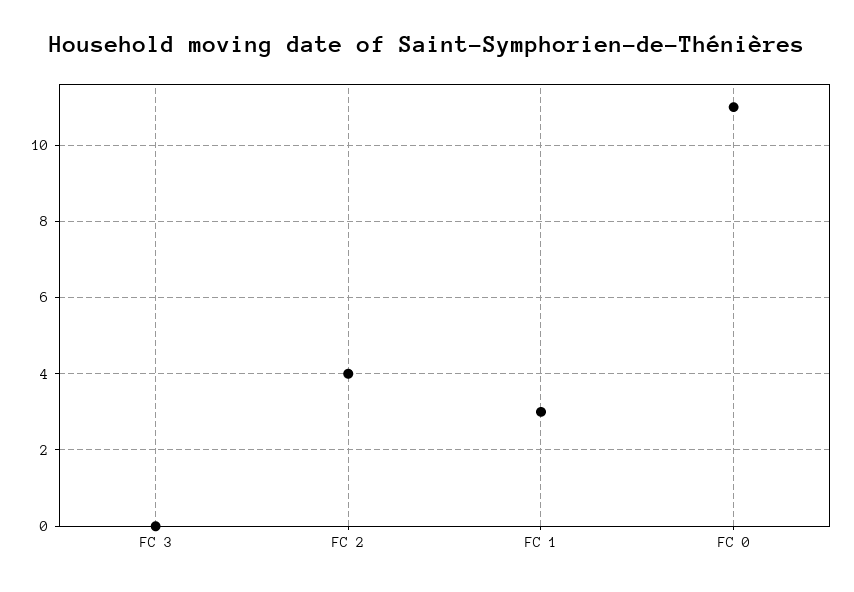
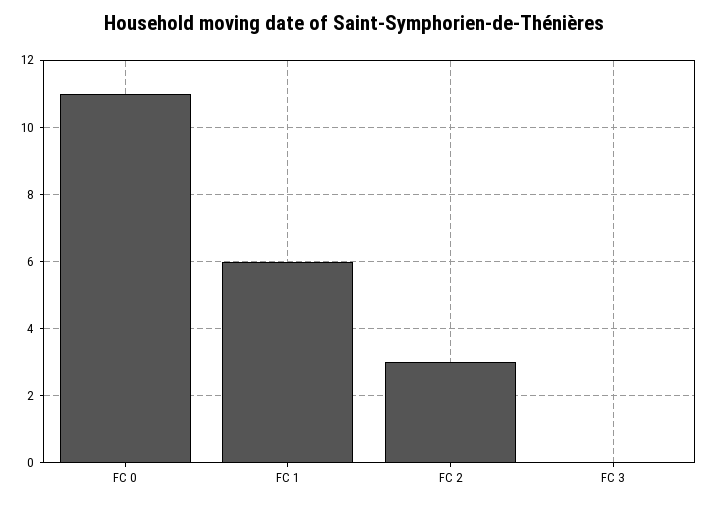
  {
    "FC 3": 0,
-   "FC 2": 4,
+   "FC 2": 3,
-   "FC 1": 3,
+   "FC 1": 6,
    "FC 0": 11
  }

